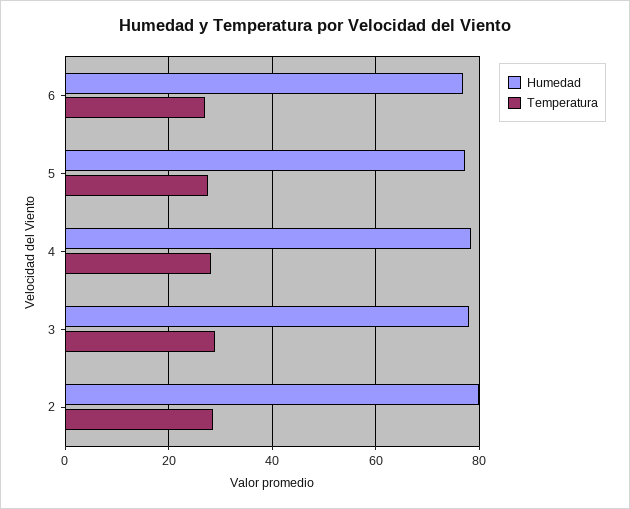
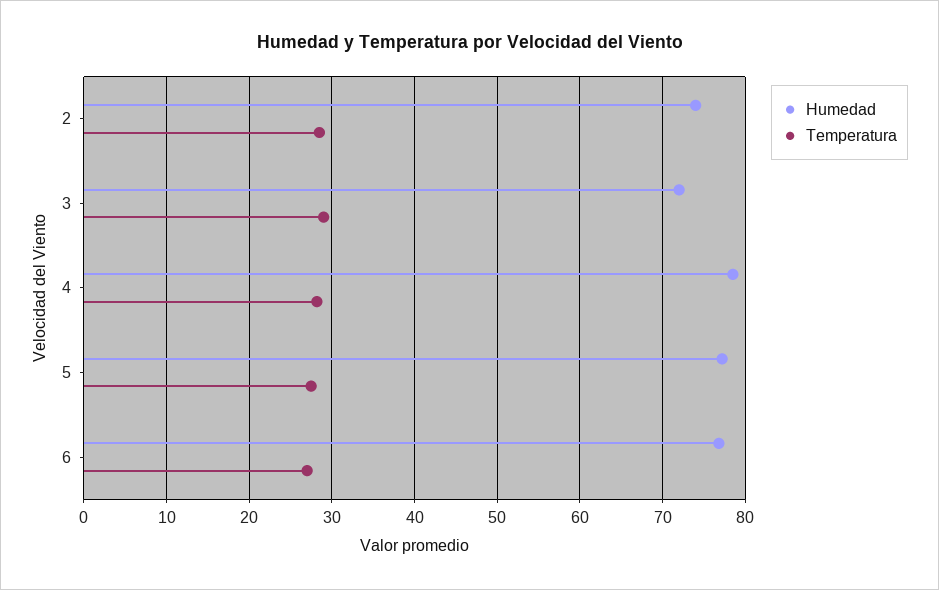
  {
    "Humedad": {
      "6": 77,
      "5": 77,
      "4": 79,
-     "3": 78,
+     "3": 72,
-     "2": 80
+     "2": 74
    },
    "Temperatura": {
      "6": 27,
      "5": 28,
      "4": 28,
      "3": 29,
      "2": 29
    }
  }

